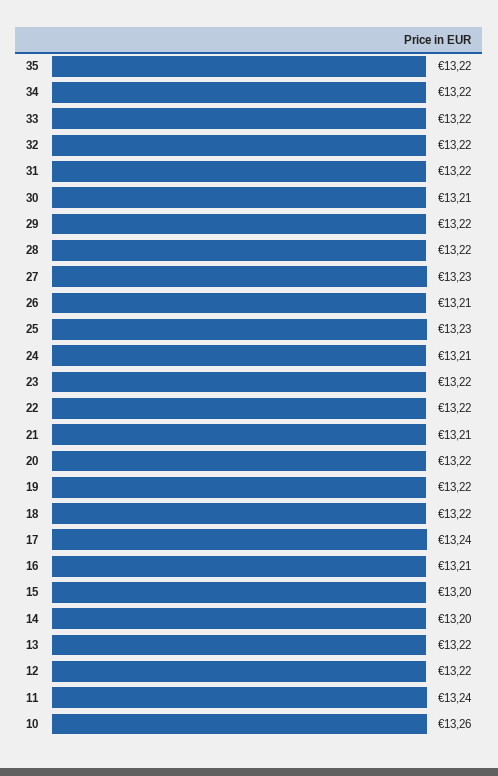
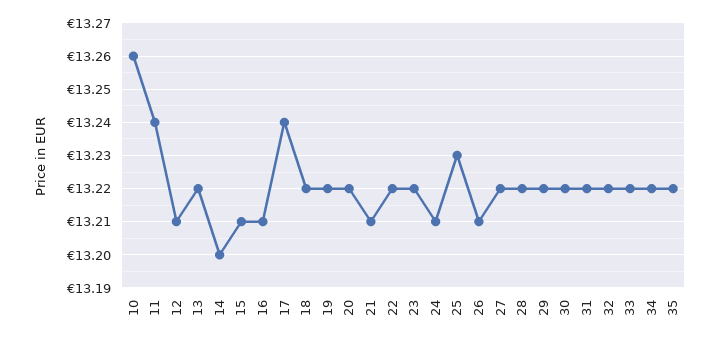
  {
    "35": 13.22,
    "34": 13.22,
    "33": 13.22,
    "32": 13.22,
    "31": 13.22,
-   "30": 13.21,
+   "30": 13.22,
    "29": 13.22,
    "28": 13.22,
-   "27": 13.23,
+   "27": 13.22,
    "26": 13.21,
    "25": 13.23,
    "24": 13.21,
    "23": 13.22,
    "22": 13.22,
    "21": 13.21,
    "20": 13.22,
    "19": 13.22,
    "18": 13.22,
    "17": 13.24,
    "16": 13.21,
-   "15": 13.2,
+   "15": 13.21,
    "14": 13.2,
    "13": 13.22,
-   "12": 13.22,
+   "12": 13.21,
    "11": 13.24,
    "10": 13.26
  }

